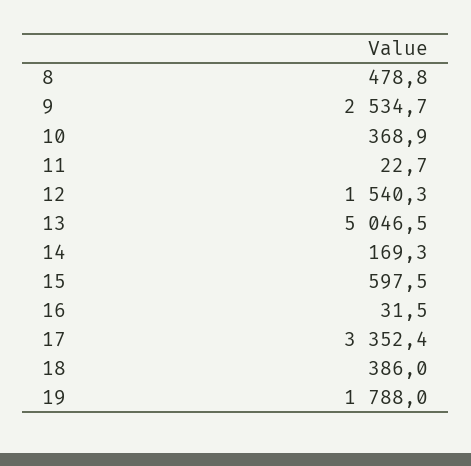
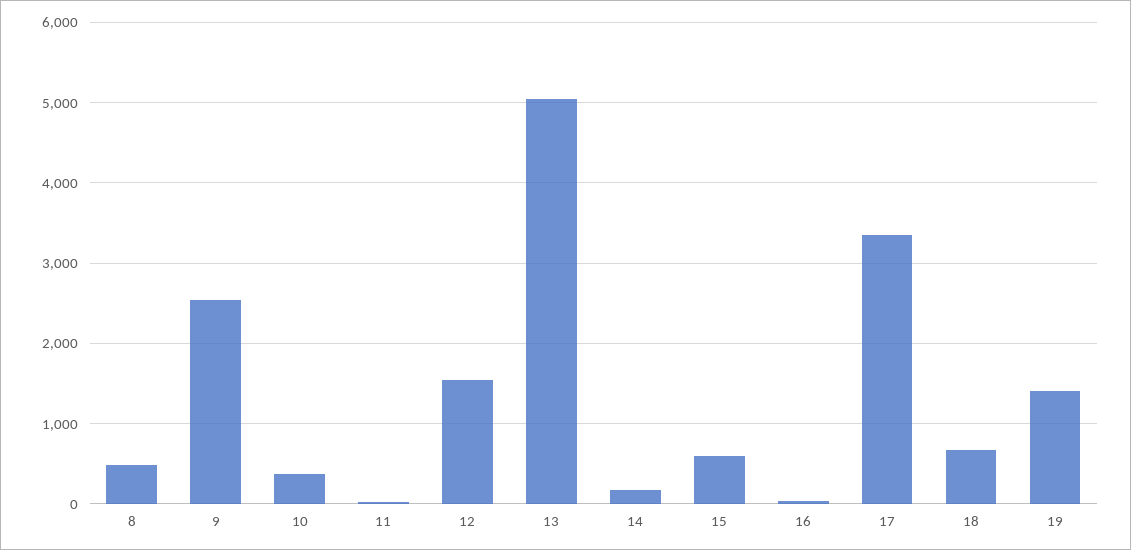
  {
    "8": 478.8,
    "9": 2534.7,
    "10": 368.9,
    "11": 22.7,
    "12": 1540.3,
    "13": 5046.5,
    "14": 169.3,
    "15": 597.5,
    "16": 31.5,
    "17": 3352.4,
-   "18": 386,
+   "18": 700,
-   "19": 1788
+   "19": 1400
  }

